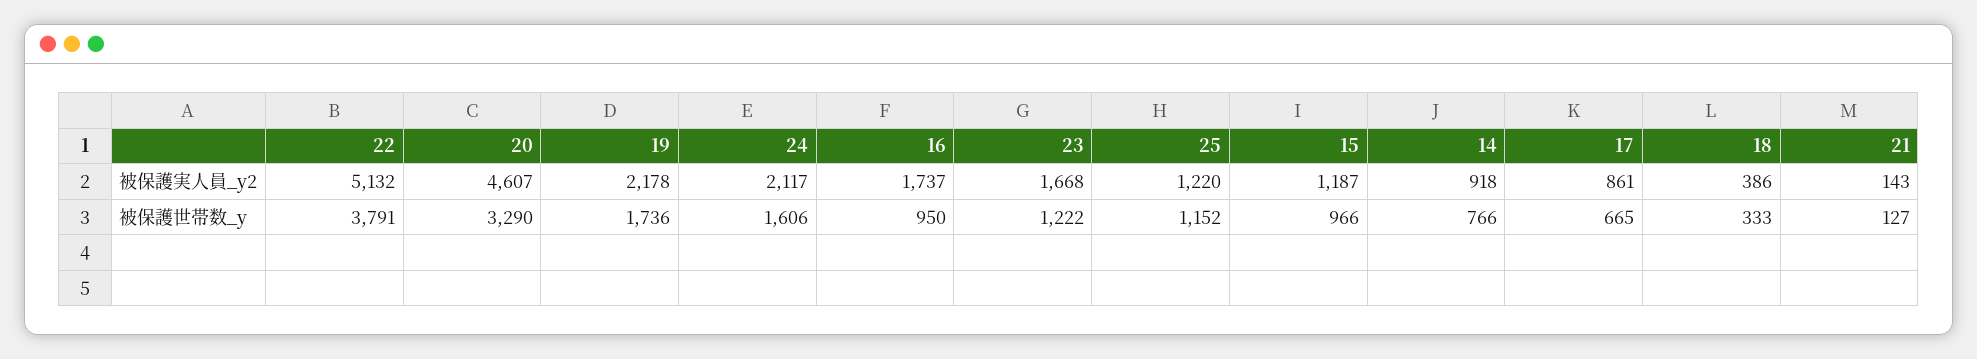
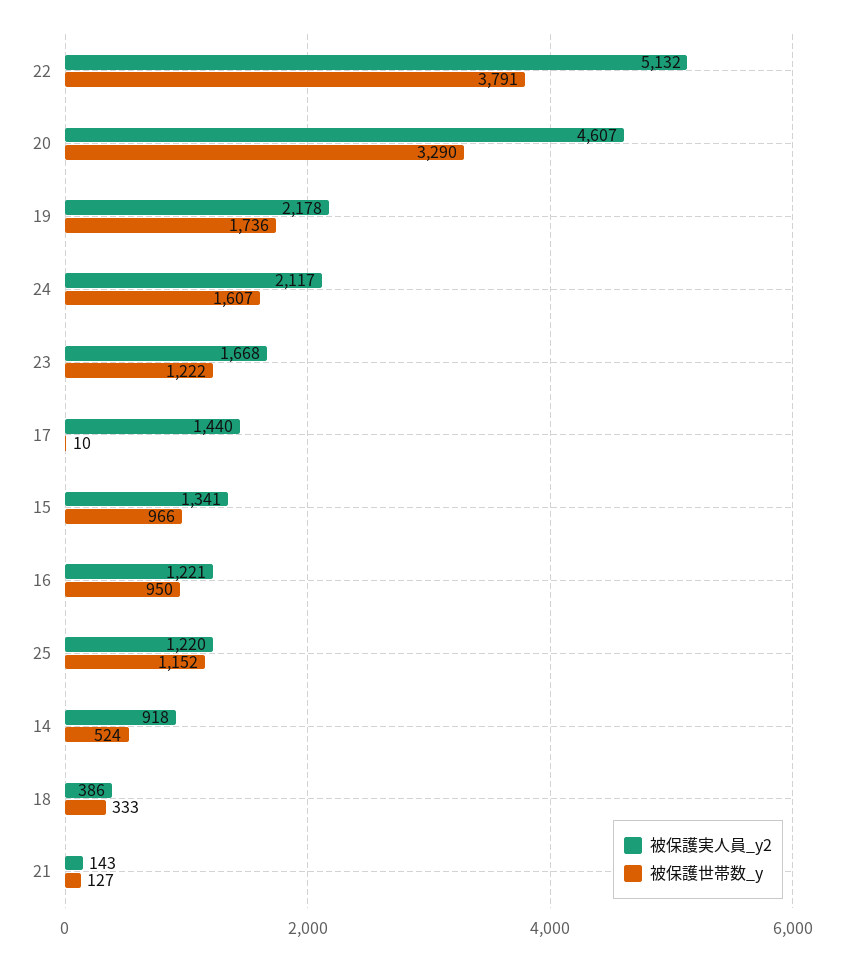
  {
    "被保護実人員_y2": {
      "22": 5132,
      "20": 4607,
      "19": 2178,
      "24": 2117,
-     "16": 1737,
+     "16": 1221,
      "23": 1668,
      "25": 1220,
-     "15": 1187,
+     "15": 1341,
      "14": 918,
-     "17": 861,
+     "17": 1440,
      "18": 386,
      "21": 143
    },
    "被保護世帯数_y": {
      "22": 3791,
      "20": 3290,
      "19": 1736,
-     "24": 1606,
+     "24": 1607,
      "16": 950,
      "23": 1222,
      "25": 1152,
      "15": 966,
-     "14": 766,
+     "14": 524,
-     "17": 665,
+     "17": 10,
      "18": 333,
      "21": 127
    }
  }

